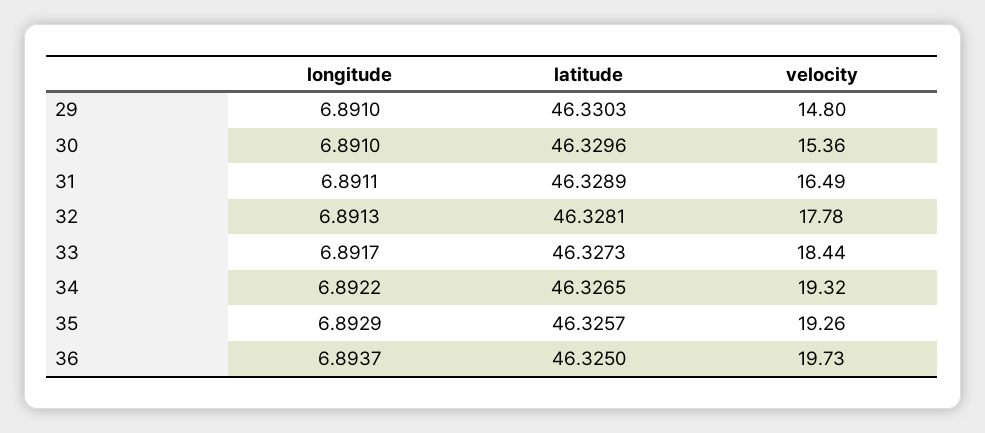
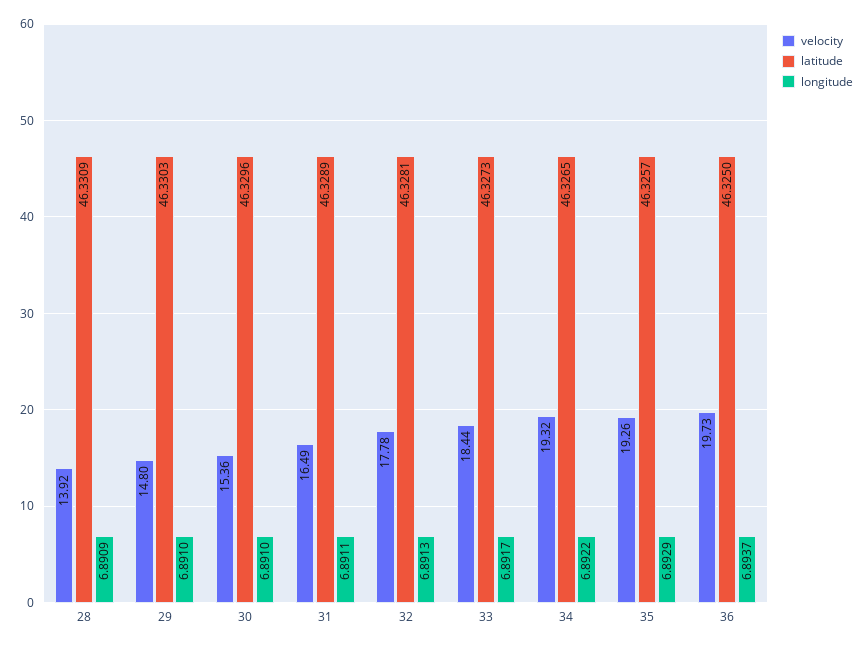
  {
    "longitude": {
      "29": 6.891,
      "30": 6.891,
      "31": 6.8911,
      "32": 6.8913,
      "33": 6.8917,
      "34": 6.8922,
      "35": 6.8929,
-     "36": 6.8937
+     "36": 6.8937,
+     "28": 6.8909
    },
    "latitude": {
      "29": 46.3303,
      "30": 46.3296,
      "31": 46.3289,
      "32": 46.3281,
      "33": 46.3273,
      "34": 46.3265,
      "35": 46.3257,
-     "36": 46.325
+     "36": 46.325,
+     "28": 46.3309
    },
    "velocity": {
      "29": 14.8,
      "30": 15.36,
      "31": 16.49,
      "32": 17.78,
      "33": 18.44,
      "34": 19.32,
      "35": 19.26,
-     "36": 19.73
+     "36": 19.73,
+     "28": 13.92
    }
  }

